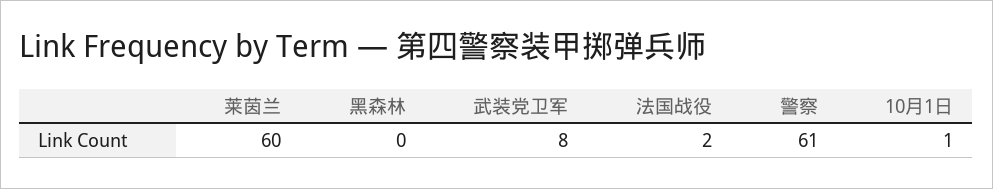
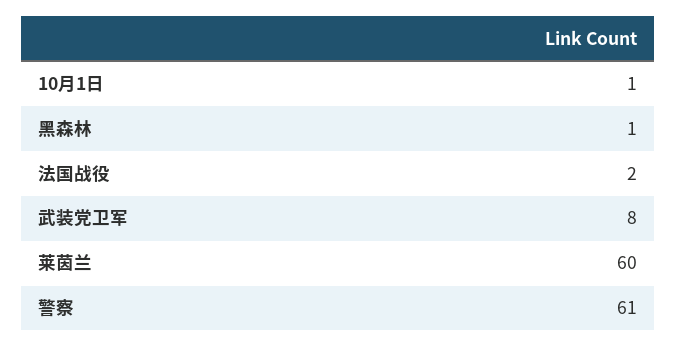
  {
    "莱茵兰": 60,
-   "黑森林": 0,
+   "黑森林": 1,
    "武装党卫军": 8,
    "法国战役": 2,
    "警察": 61,
    "10月1日": 1
  }

